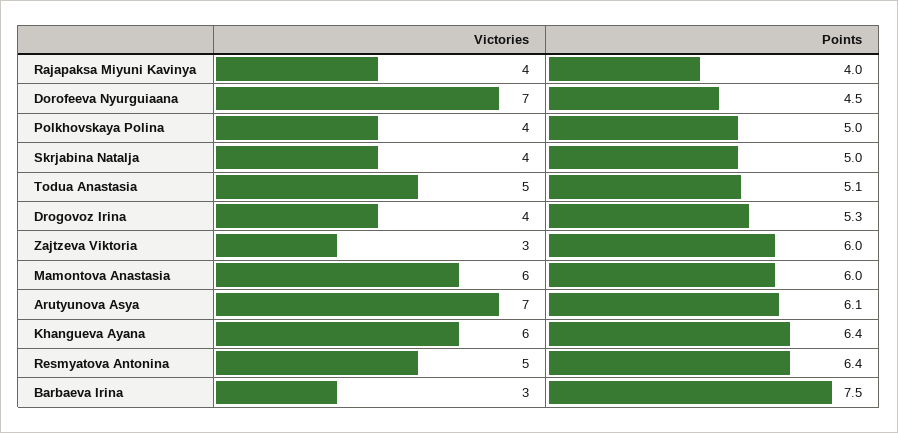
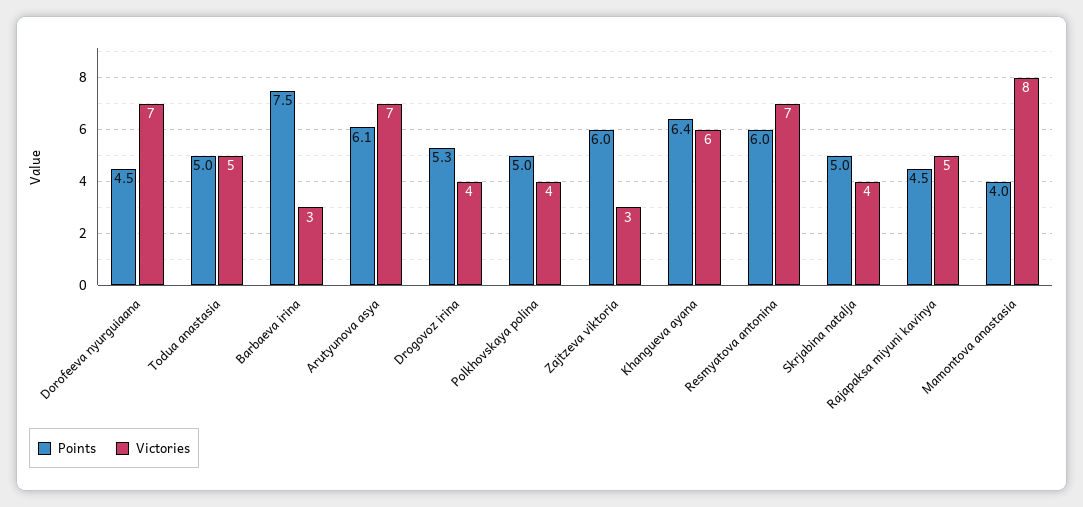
  {
    "Victories": {
-     "Rajapaksa Miyuni Kavinya": 4,
+     "Rajapaksa Miyuni Kavinya": 5,
      "Dorofeeva Nyurguiaana": 7,
      "Polkhovskaya Polina": 4,
      "Skrjabina Natalja": 4,
      "Todua Anastasia": 5,
      "Drogovoz Irina": 4,
      "Zajtzeva Viktoria": 3,
-     "Mamontova Anastasia": 6,
+     "Mamontova Anastasia": 8,
      "Arutyunova Asya": 7,
      "Khangueva Ayana": 6,
-     "Resmyatova Antonina": 5,
+     "Resmyatova Antonina": 7,
      "Barbaeva Irina": 3
    },
    "Points": {
-     "Rajapaksa Miyuni Kavinya": 4,
+     "Rajapaksa Miyuni Kavinya": 4.5,
      "Dorofeeva Nyurguiaana": 4.5,
      "Polkhovskaya Polina": 5,
      "Skrjabina Natalja": 5,
-     "Todua Anastasia": 5.1,
+     "Todua Anastasia": 5,
      "Drogovoz Irina": 5.3,
      "Zajtzeva Viktoria": 6,
-     "Mamontova Anastasia": 6,
+     "Mamontova Anastasia": 4,
      "Arutyunova Asya": 6.1,
      "Khangueva Ayana": 6.4,
-     "Resmyatova Antonina": 6.4,
+     "Resmyatova Antonina": 6,
      "Barbaeva Irina": 7.5
    }
  }

